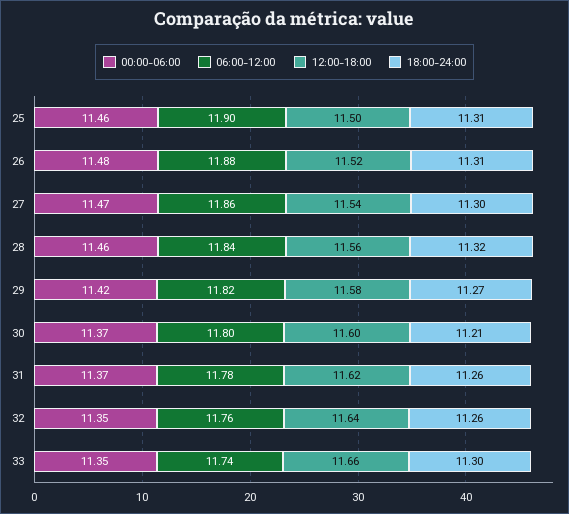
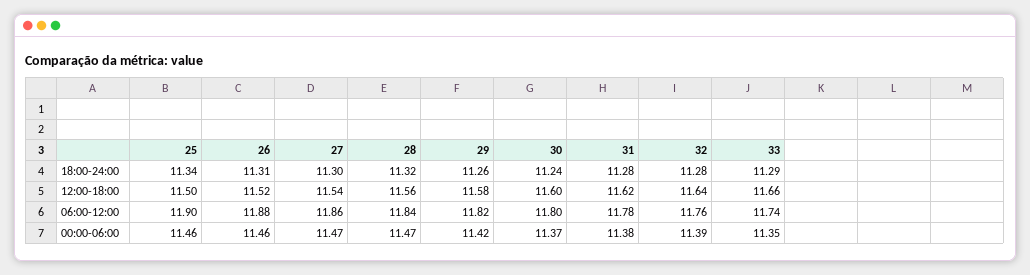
  {
    "00:00-06:00": {
      "25": 11.46,
-     "26": 11.48,
+     "26": 11.46,
      "27": 11.47,
-     "28": 11.46,
+     "28": 11.47,
      "29": 11.42,
      "30": 11.37,
-     "31": 11.37,
+     "31": 11.38,
-     "32": 11.35,
+     "32": 11.39,
      "33": 11.35
    },
    "06:00-12:00": {
      "25": 11.9,
      "26": 11.88,
      "27": 11.86,
      "28": 11.84,
      "29": 11.82,
      "30": 11.8,
      "31": 11.78,
      "32": 11.76,
      "33": 11.74
    },
    "12:00-18:00": {
      "25": 11.5,
      "26": 11.52,
      "27": 11.54,
      "28": 11.56,
      "29": 11.58,
      "30": 11.6,
      "31": 11.62,
      "32": 11.64,
      "33": 11.66
    },
    "18:00-24:00": {
-     "25": 11.31,
+     "25": 11.34,
      "26": 11.31,
      "27": 11.3,
      "28": 11.32,
-     "29": 11.27,
+     "29": 11.26,
-     "30": 11.21,
+     "30": 11.24,
-     "31": 11.26,
+     "31": 11.28,
-     "32": 11.26,
+     "32": 11.28,
-     "33": 11.3
+     "33": 11.29
    }
  }

